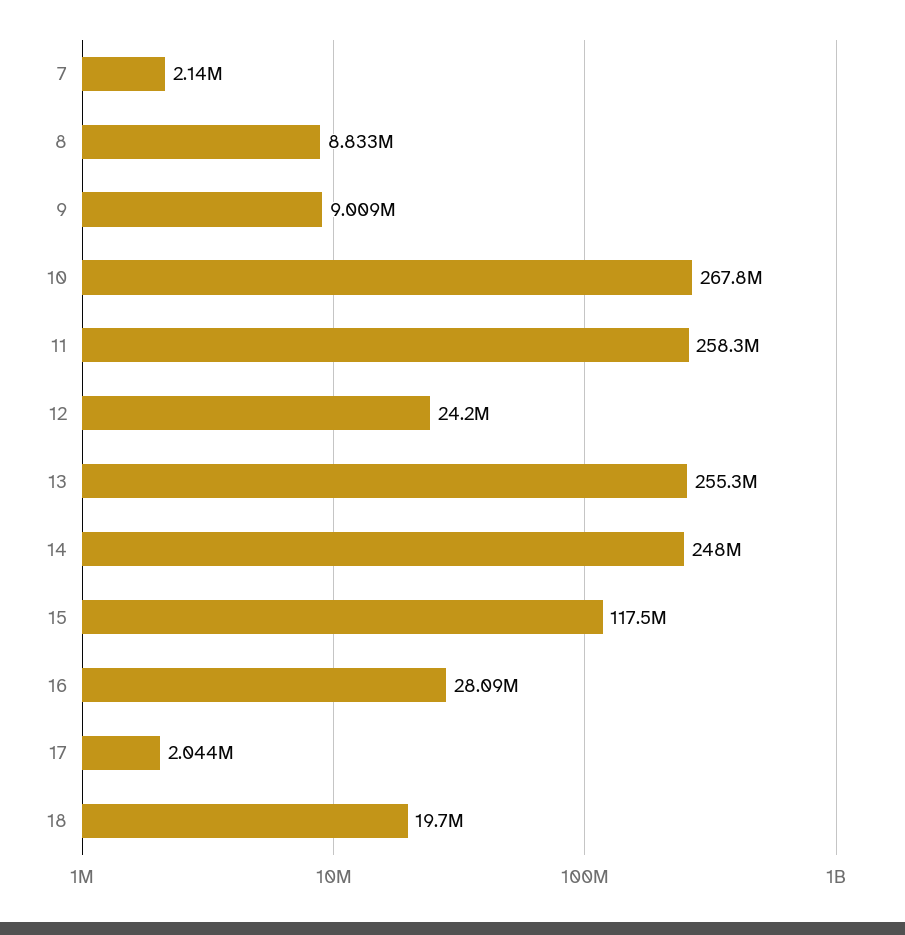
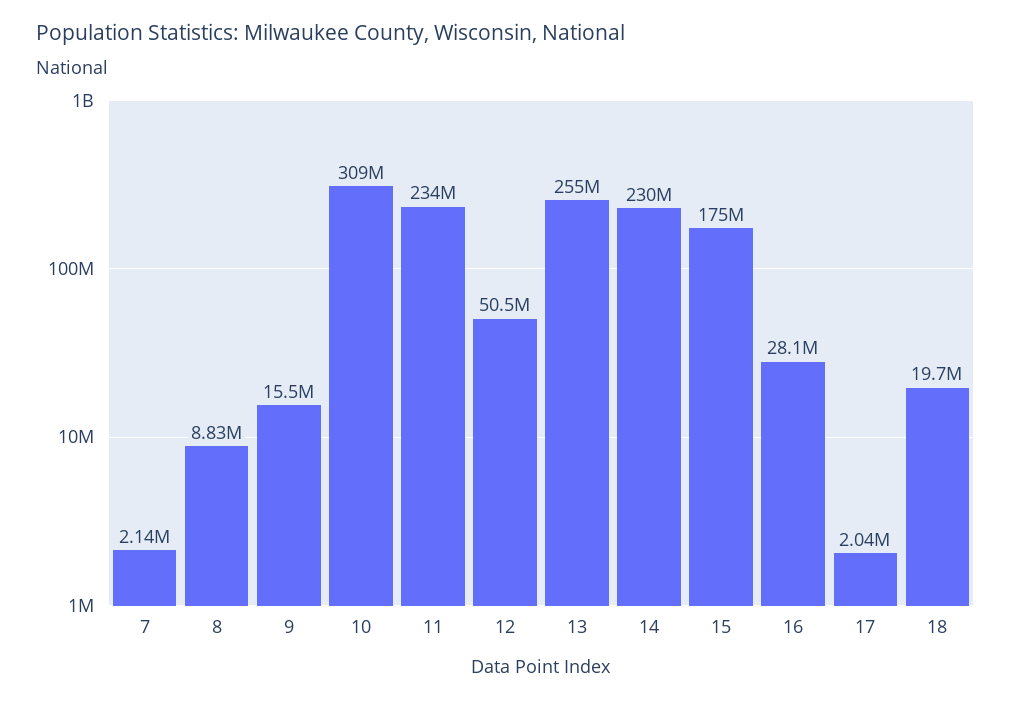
  {
    "7": 2140000,
    "8": 8833000,
-   "9": 9009000,
+   "9": 15500000,
-   "10": 267800000,
+   "10": 309000000,
-   "11": 258300000,
+   "11": 234000000,
-   "12": 24200000,
+   "12": 50500000,
    "13": 255300000,
-   "14": 248000000,
+   "14": 230000000,
-   "15": 117500000,
+   "15": 175000000,
    "16": 28090000,
    "17": 2044000,
    "18": 19700000
  }

